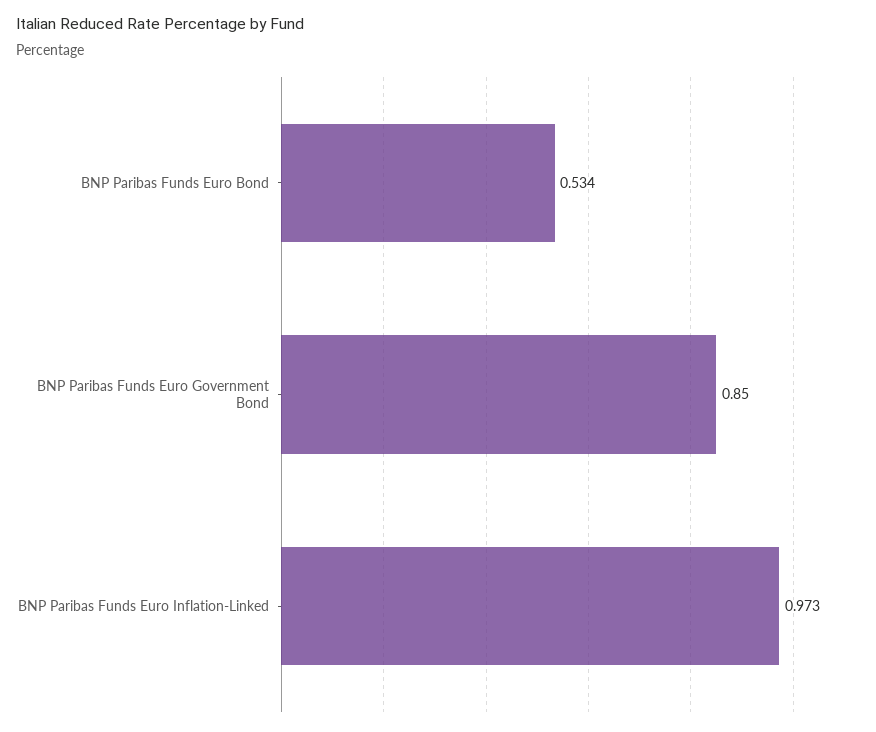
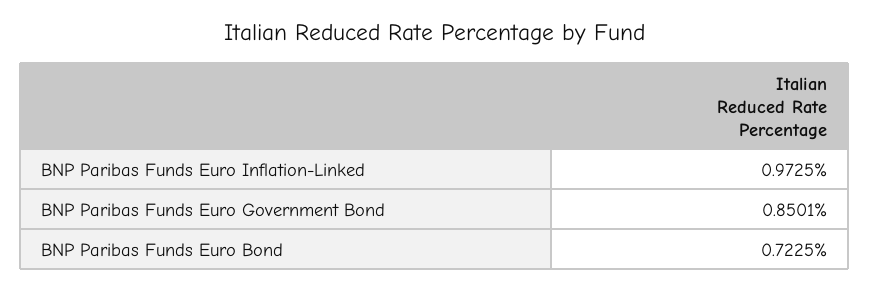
  {
-   "BNP Paribas Funds Euro Bond": 0.534,
+   "BNP Paribas Funds Euro Bond": 0.7225,
    "BNP Paribas Funds Euro Government Bond": 0.8501,
    "BNP Paribas Funds Euro Inflation-Linked": 0.9725
  }

